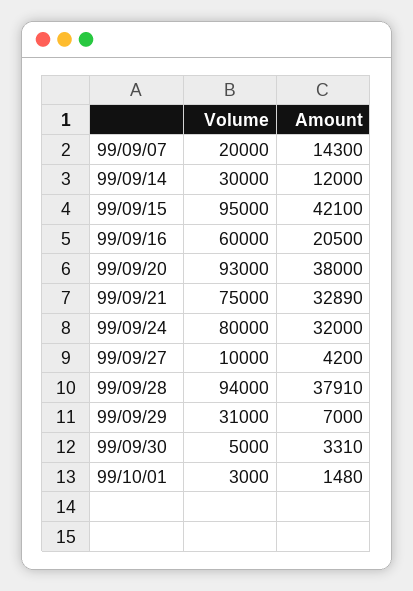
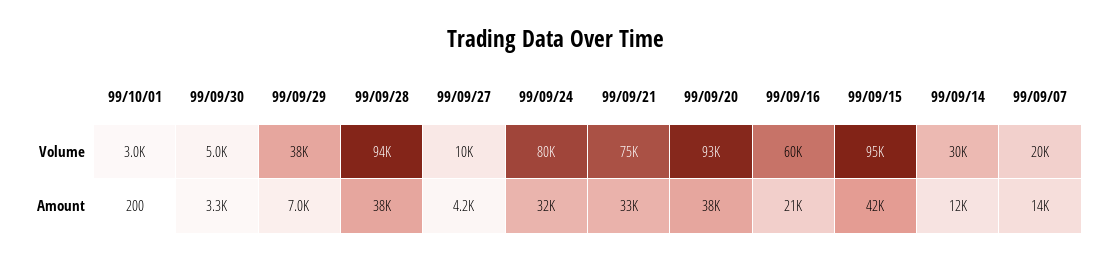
  {
    "Volume": {
      "99/09/07": 20000,
      "99/09/14": 30000,
      "99/09/15": 95000,
      "99/09/16": 60000,
      "99/09/20": 93000,
      "99/09/21": 75000,
      "99/09/24": 80000,
      "99/09/27": 10000,
      "99/09/28": 94000,
-     "99/09/29": 31000,
+     "99/09/29": 38000,
      "99/09/30": 5000,
      "99/10/01": 3000
    },
    "Amount": {
      "99/09/07": 14300,
      "99/09/14": 12000,
      "99/09/15": 42100,
      "99/09/16": 20500,
      "99/09/20": 38000,
      "99/09/21": 32890,
      "99/09/24": 32000,
      "99/09/27": 4200,
      "99/09/28": 37910,
      "99/09/29": 7000,
      "99/09/30": 3310,
-     "99/10/01": 1480
+     "99/10/01": 200
    }
  }

